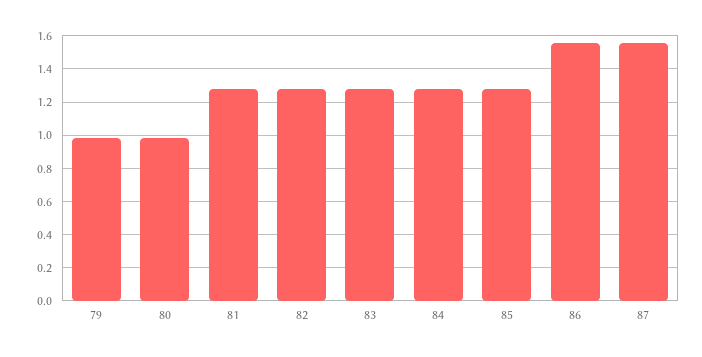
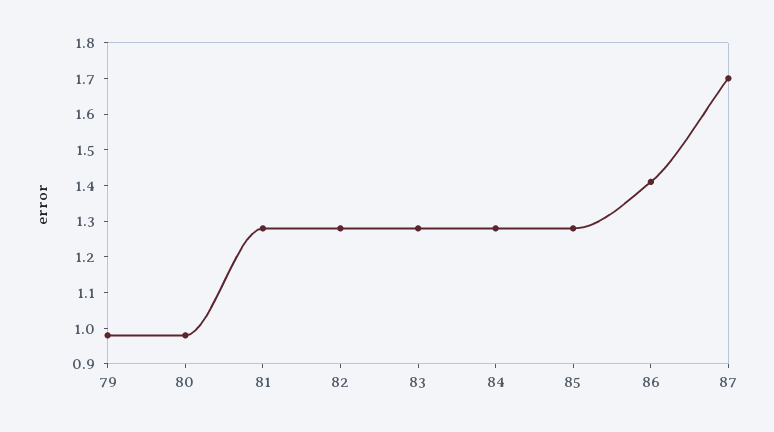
  {
    "79": 1,
    "80": 1,
    "81": 1.3,
    "82": 1.3,
    "83": 1.3,
    "84": 1.3,
    "85": 1.3,
-   "86": 1.55,
+   "86": 1.4,
-   "87": 1.55
+   "87": 1.7
  }

